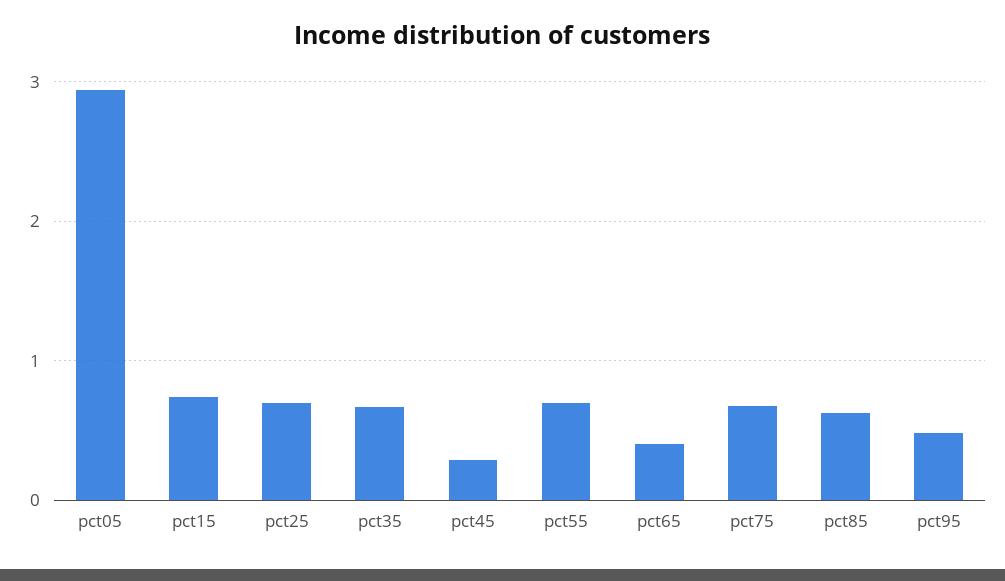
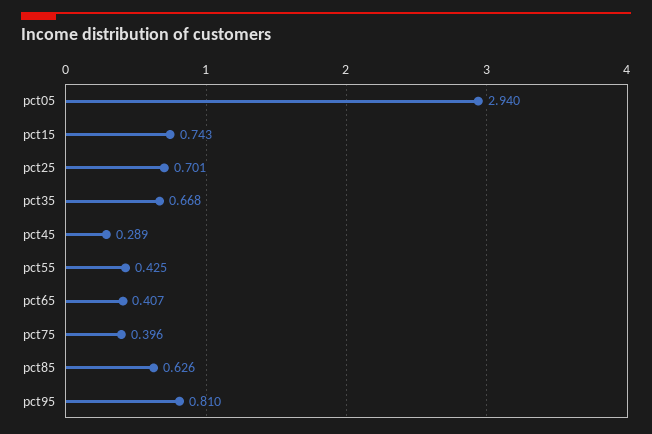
  {
    "pct05": 2.94,
    "pct15": 0.743,
    "pct25": 0.701,
    "pct35": 0.668,
    "pct45": 0.289,
-   "pct55": 0.7,
+   "pct55": 0.425,
    "pct65": 0.407,
-   "pct75": 0.7,
+   "pct75": 0.396,
    "pct85": 0.626,
-   "pct95": 0.5
+   "pct95": 0.81
  }

